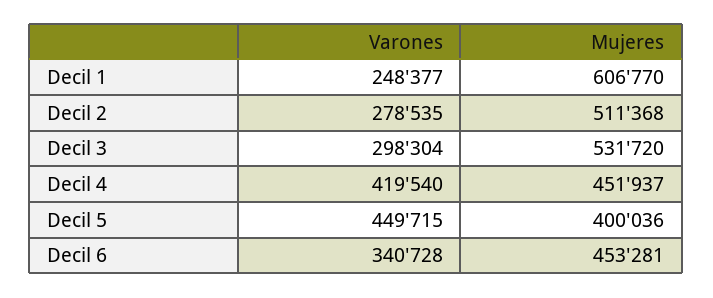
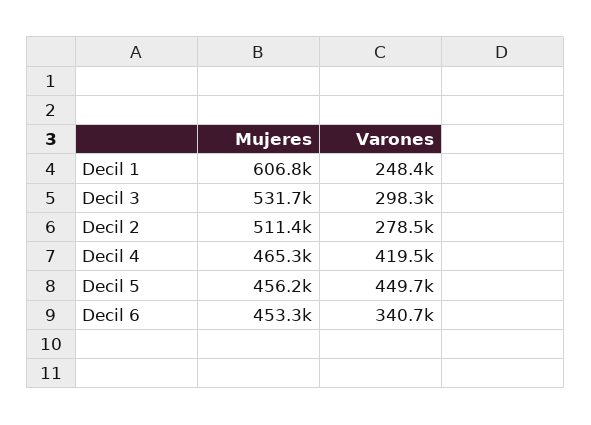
  {
    "Varones": {
      "Decil 1": 248377,
      "Decil 2": 278535,
      "Decil 3": 298304,
      "Decil 4": 419540,
      "Decil 5": 449715,
      "Decil 6": 340728
    },
    "Mujeres": {
      "Decil 1": 606770,
      "Decil 2": 511368,
      "Decil 3": 531720,
-     "Decil 4": 451937,
+     "Decil 4": 465300,
-     "Decil 5": 400036,
+     "Decil 5": 456200,
      "Decil 6": 453281
    }
  }

